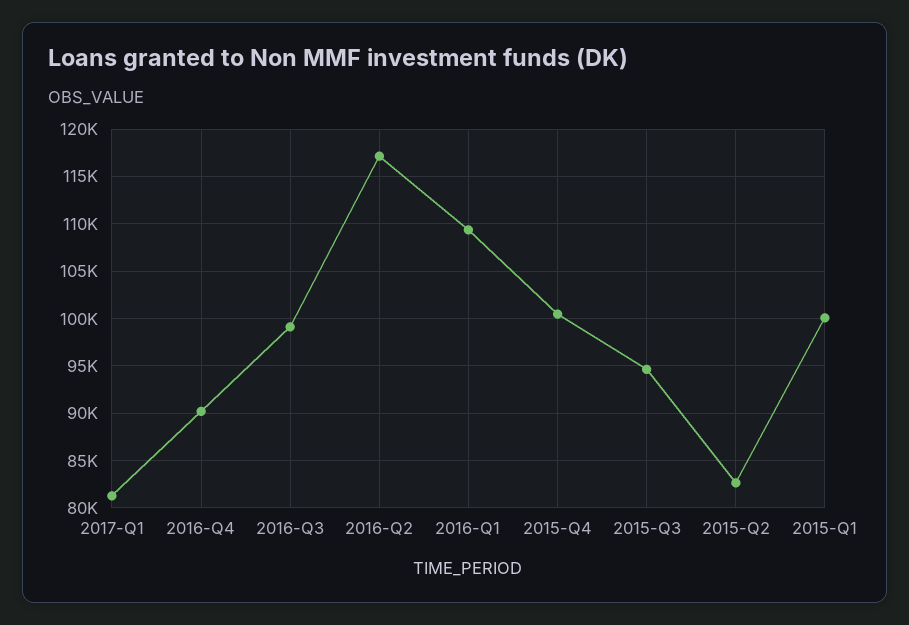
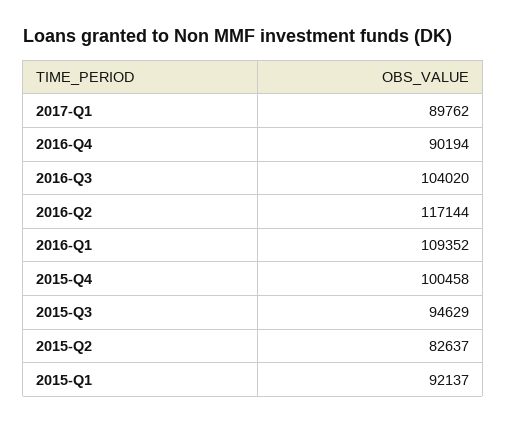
  {
-   "2017-Q1": 81000,
+   "2017-Q1": 89762,
    "2016-Q4": 90194,
-   "2016-Q3": 99000,
+   "2016-Q3": 104020,
    "2016-Q2": 117144,
    "2016-Q1": 109352,
    "2015-Q4": 100458,
    "2015-Q3": 94629,
    "2015-Q2": 82637,
-   "2015-Q1": 100000
+   "2015-Q1": 92137
  }

